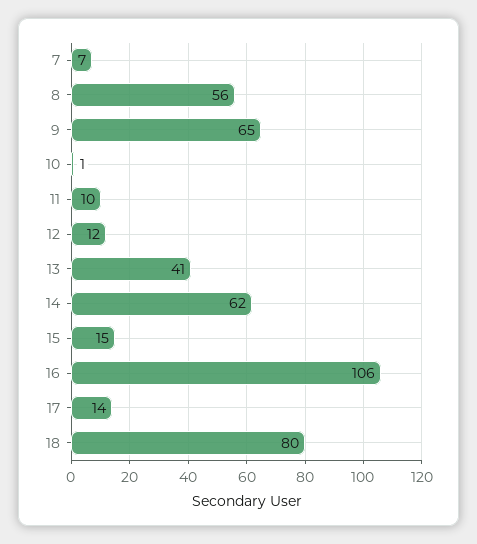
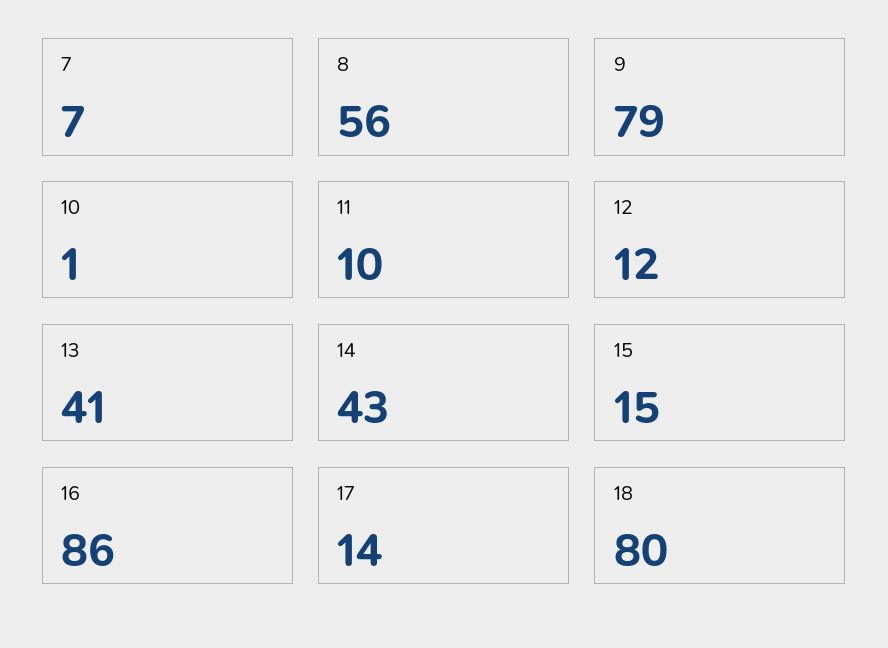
  {
    "7": 7,
    "8": 56,
-   "9": 65,
+   "9": 79,
    "10": 1,
    "11": 10,
    "12": 12,
    "13": 41,
-   "14": 62,
+   "14": 43,
    "15": 15,
-   "16": 106,
+   "16": 86,
    "17": 14,
    "18": 80
  }

